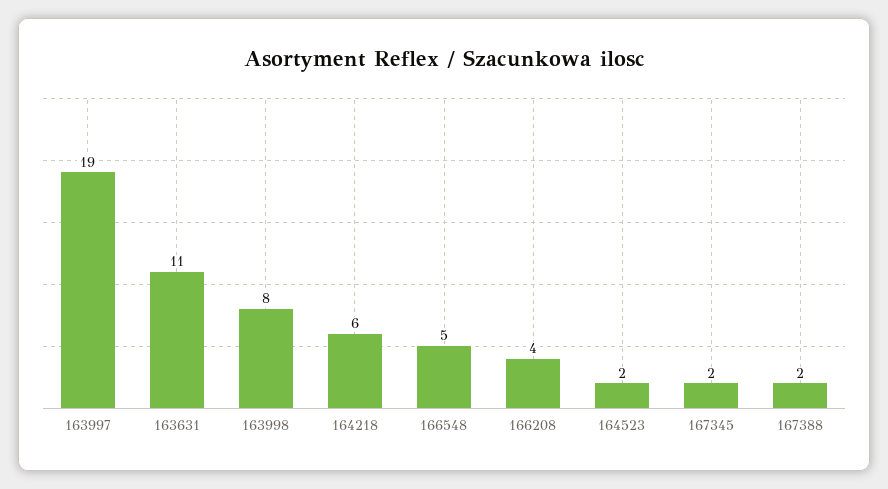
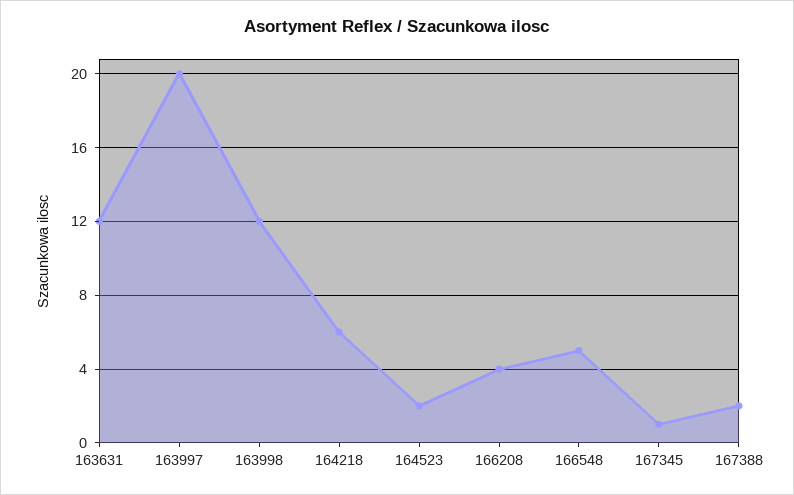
  {
-   "163997": 19,
+   "163997": 20,
-   "163631": 11,
+   "163631": 12,
-   "163998": 8,
+   "163998": 12,
    "164218": 6,
    "166548": 5,
    "166208": 4,
    "164523": 2,
-   "167345": 2,
+   "167345": 1,
    "167388": 2
  }

